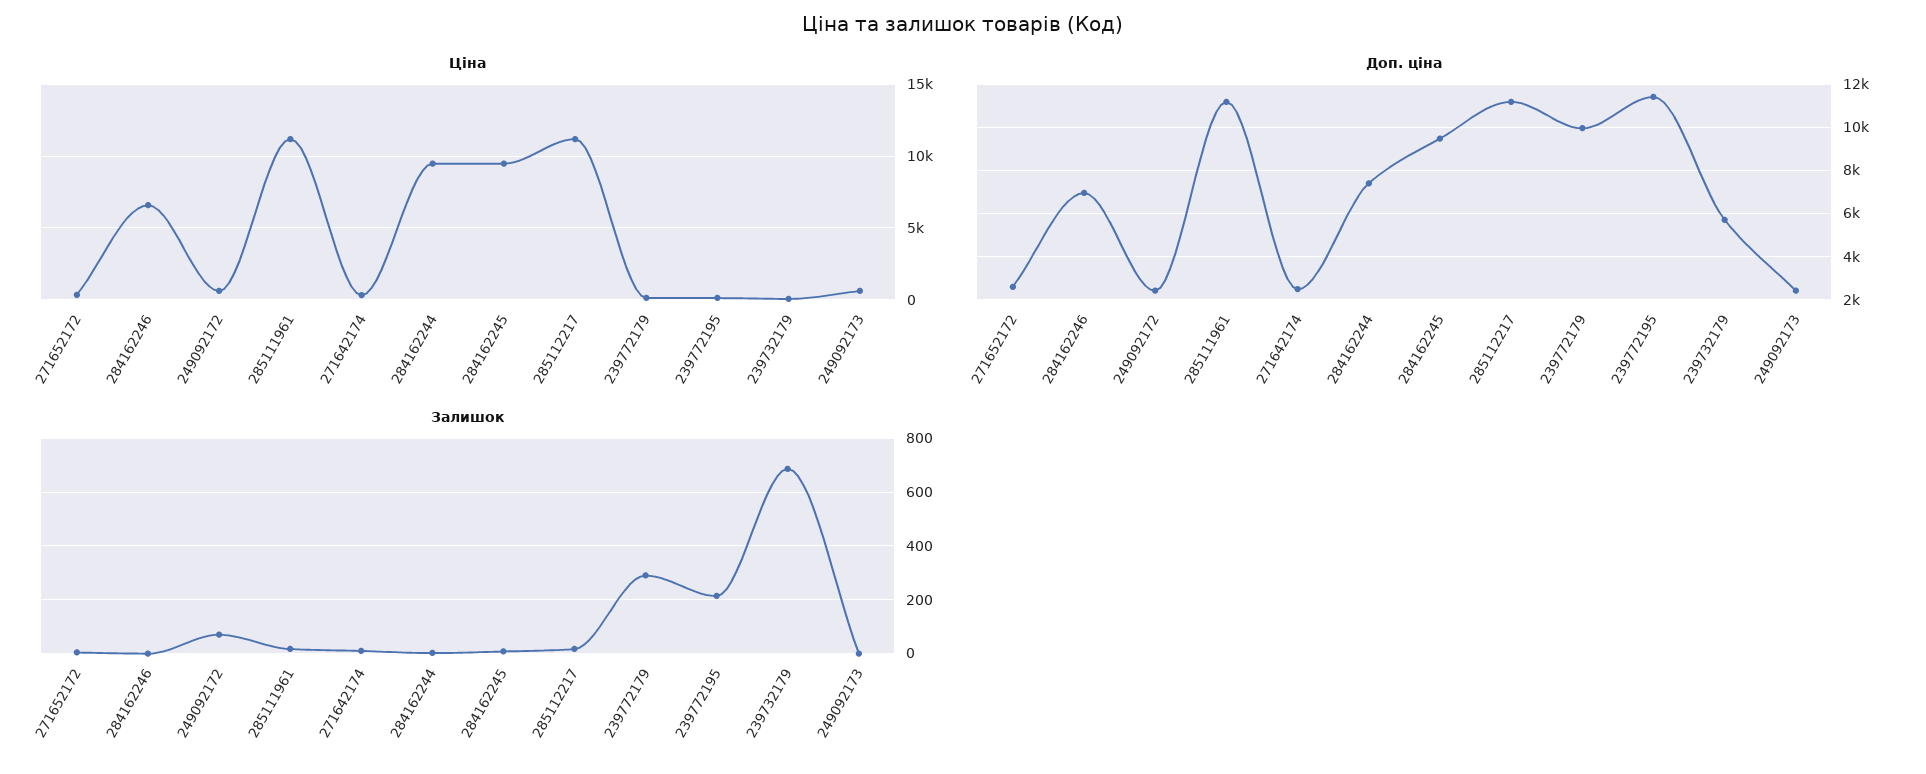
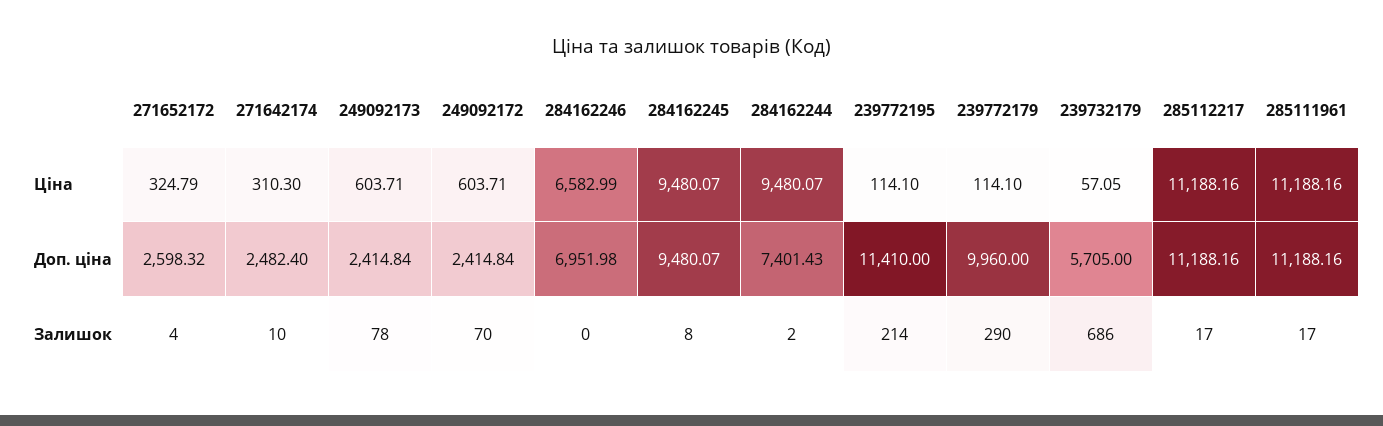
  {
    "Ціна": {
      "271652172": 324.79,
      "284162246": 6582.99,
      "249092172": 603.71,
      "285111961": 11188.16,
      "271642174": 310.3,
      "284162244": 9480.07,
      "284162245": 9480.07,
      "285112217": 11188.16,
      "239772179": 114.1,
      "239772195": 114.1,
      "239732179": 57.05,
      "249092173": 603.71
    },
    "Доп. ціна": {
      "271652172": 2598.32,
      "284162246": 6951.98,
      "249092172": 2414.84,
      "285111961": 11188.16,
      "271642174": 2482.4,
      "284162244": 7401.43,
      "284162245": 9480.07,
      "285112217": 11188.16,
      "239772179": 9960,
      "239772195": 11410,
      "239732179": 5705,
      "249092173": 2414.84
    },
    "Залишок": {
      "271652172": 4,
      "284162246": 0,
      "249092172": 70,
      "285111961": 17,
      "271642174": 10,
      "284162244": 2,
      "284162245": 8,
      "285112217": 17,
      "239772179": 290,
      "239772195": 214,
      "239732179": 686,
-     "249092173": 0
+     "249092173": 78
    }
  }

